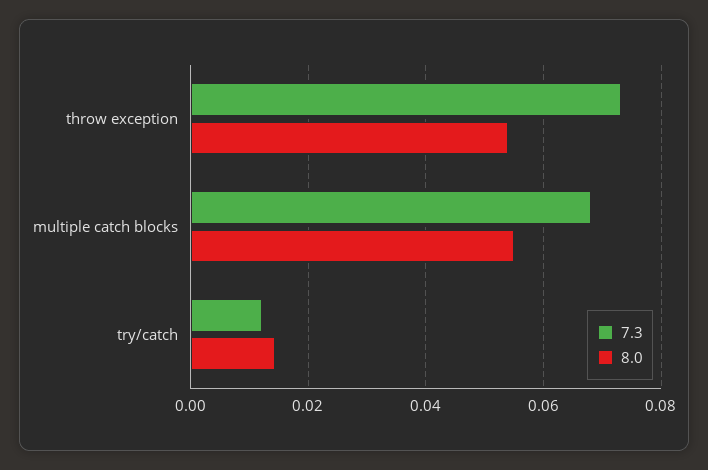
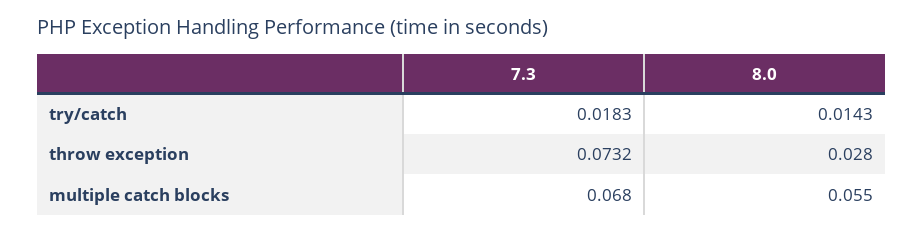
  {
    "7.3": {
      "throw exception": 0.0732,
      "multiple catch blocks": 0.068,
-     "try/catch": 0.012
+     "try/catch": 0.0183
    },
    "8.0": {
-     "throw exception": 0.054,
+     "throw exception": 0.028,
      "multiple catch blocks": 0.055,
      "try/catch": 0.0143
    }
  }

